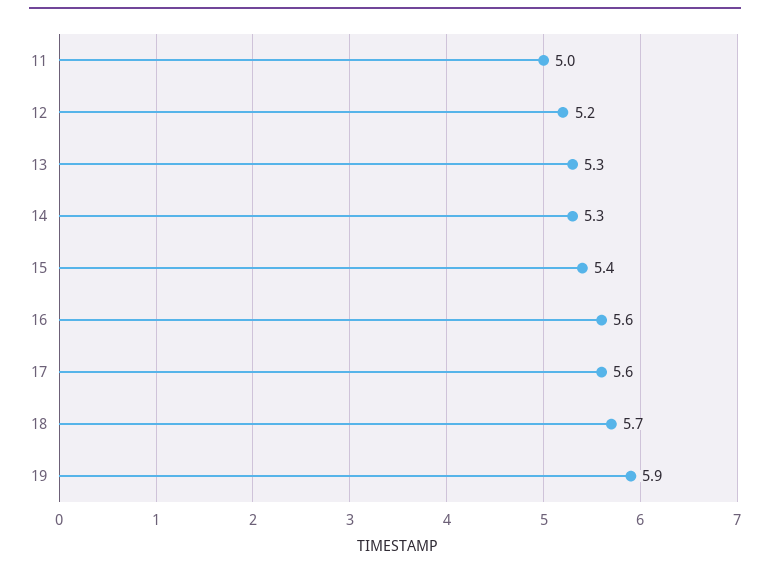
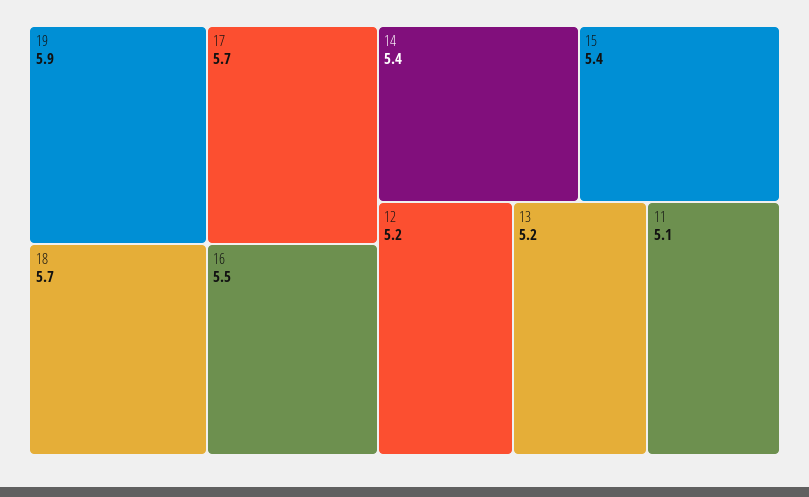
  {
-   "11": 5,
+   "11": 5.1,
    "12": 5.2,
-   "13": 5.3,
+   "13": 5.2,
-   "14": 5.3,
+   "14": 5.4,
    "15": 5.4,
-   "16": 5.6,
+   "16": 5.5,
-   "17": 5.6,
+   "17": 5.7,
    "18": 5.7,
    "19": 5.9
  }

